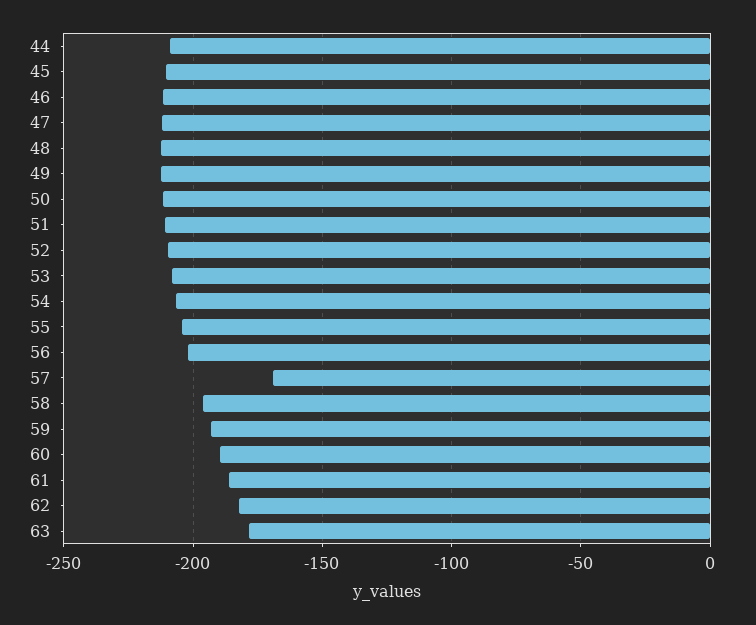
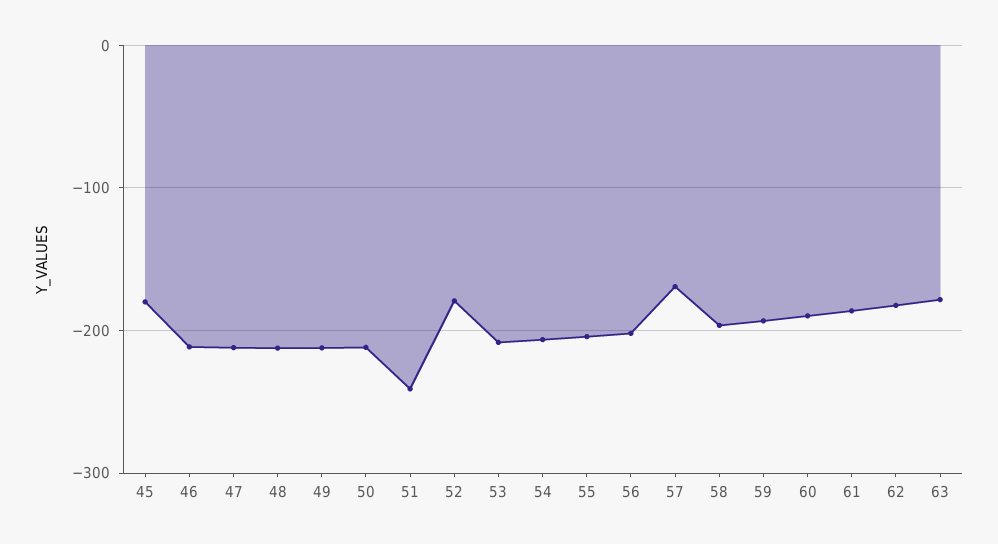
  {
-   "44": -210,
-   "45": -210,
+   "45": -180,
    "46": -210,
    "47": -210,
    "48": -210,
    "49": -210,
    "50": -210,
-   "51": -210,
+   "51": -240,
-   "52": -210,
+   "52": -180,
    "53": -210,
    "54": -205,
    "55": -205,
    "56": -200,
    "57": -170,
    "58": -195,
    "59": -195,
    "60": -190,
    "61": -185,
    "62": -180,
    "63": -180
  }

